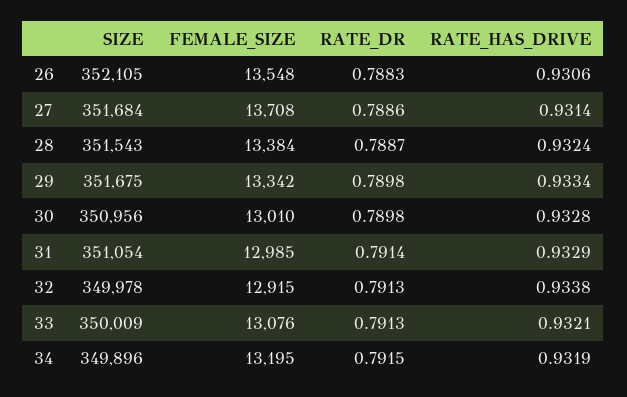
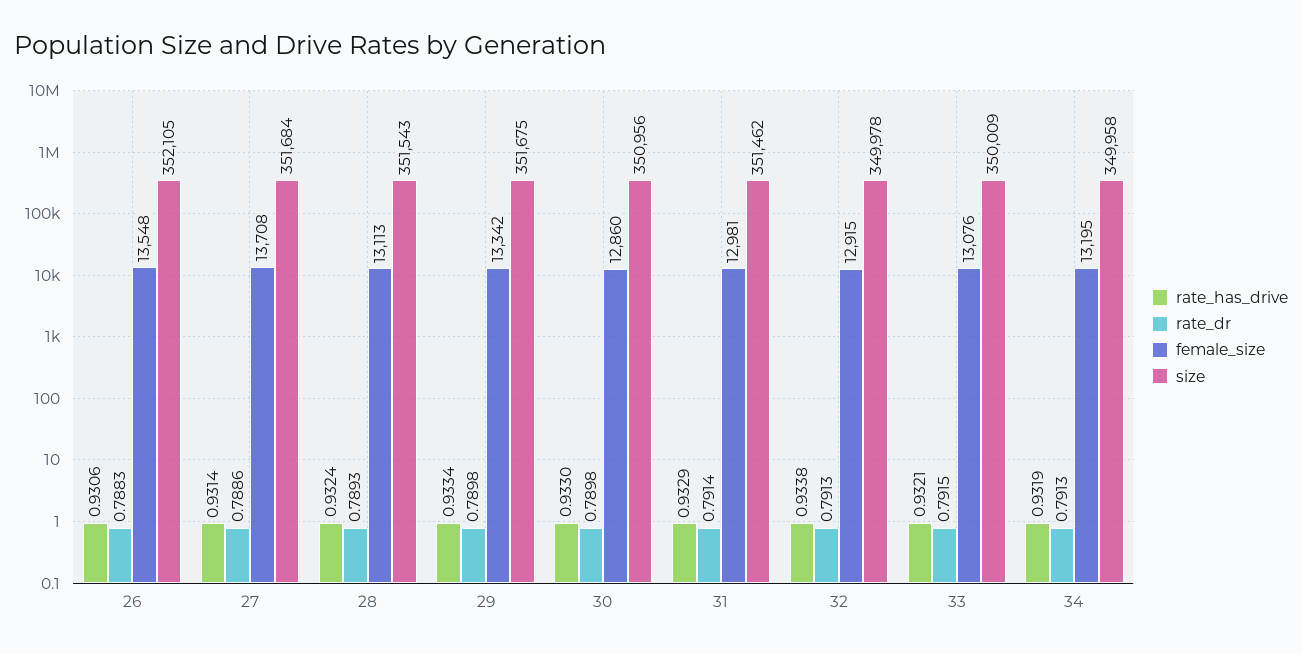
  {
    "SIZE": {
      "26": 352105,
      "27": 351684,
      "28": 351543,
      "29": 351675,
      "30": 350956,
-     "31": 351054,
+     "31": 351462,
      "32": 349978,
      "33": 350009,
-     "34": 349896
+     "34": 349958
    },
    "FEMALE_SIZE": {
      "26": 13548,
      "27": 13708,
-     "28": 13384,
+     "28": 13113,
      "29": 13342,
-     "30": 13010,
+     "30": 12860,
-     "31": 12985,
+     "31": 12981,
      "32": 12915,
      "33": 13076,
      "34": 13195
    },
    "RATE_DR": {
      "26": 0.7883,
      "27": 0.7886,
-     "28": 0.7887,
+     "28": 0.7893,
      "29": 0.7898,
      "30": 0.7898,
      "31": 0.7914,
      "32": 0.7913,
-     "33": 0.7913,
+     "33": 0.7915,
-     "34": 0.7915
+     "34": 0.7913
    },
    "RATE_HAS_DRIVE": {
      "26": 0.9306,
      "27": 0.9314,
      "28": 0.9324,
      "29": 0.9334,
-     "30": 0.9328,
+     "30": 0.933,
      "31": 0.9329,
      "32": 0.9338,
      "33": 0.9321,
      "34": 0.9319
    }
  }

